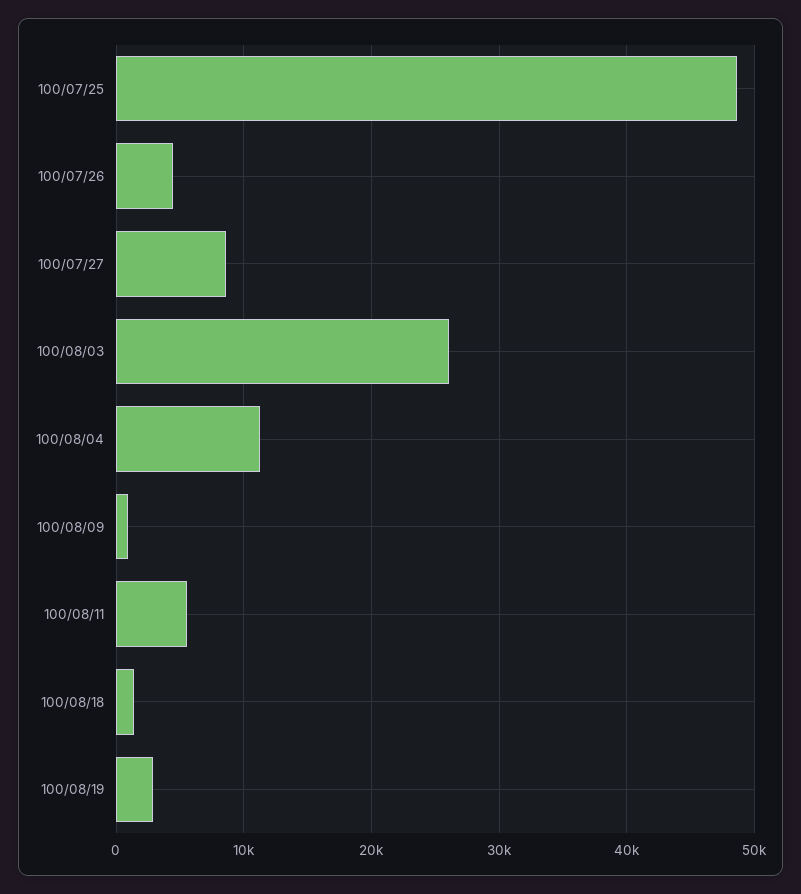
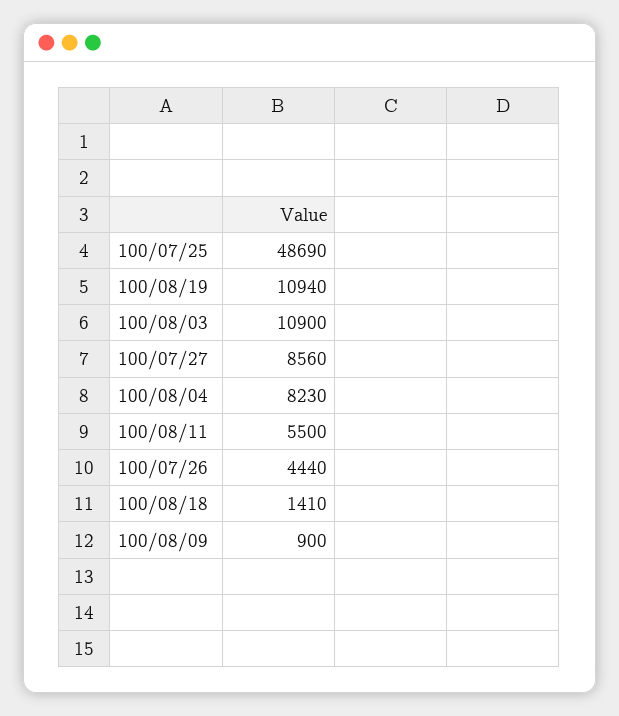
  {
    "100/07/25": 48690,
    "100/07/26": 4440,
    "100/07/27": 8560,
-   "100/08/03": 26000,
+   "100/08/03": 10900,
-   "100/08/04": 11000,
+   "100/08/04": 8230,
    "100/08/09": 900,
    "100/08/11": 5500,
    "100/08/18": 1410,
-   "100/08/19": 3000
+   "100/08/19": 10940
  }

